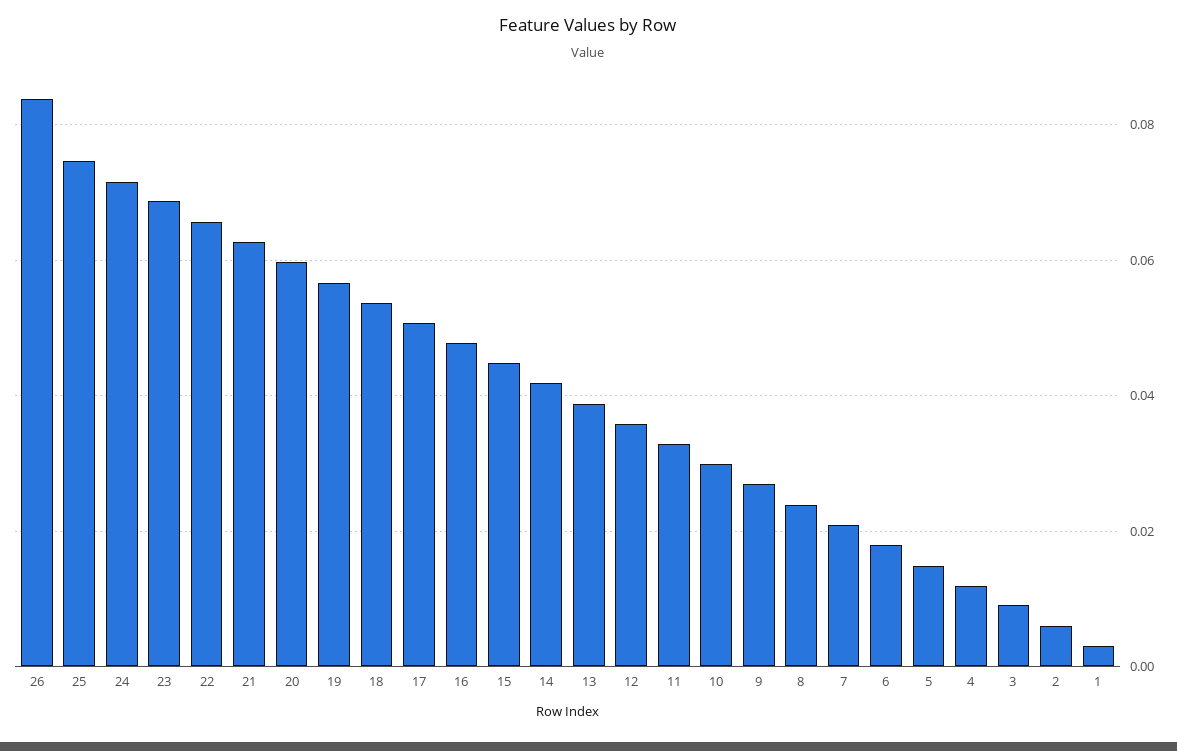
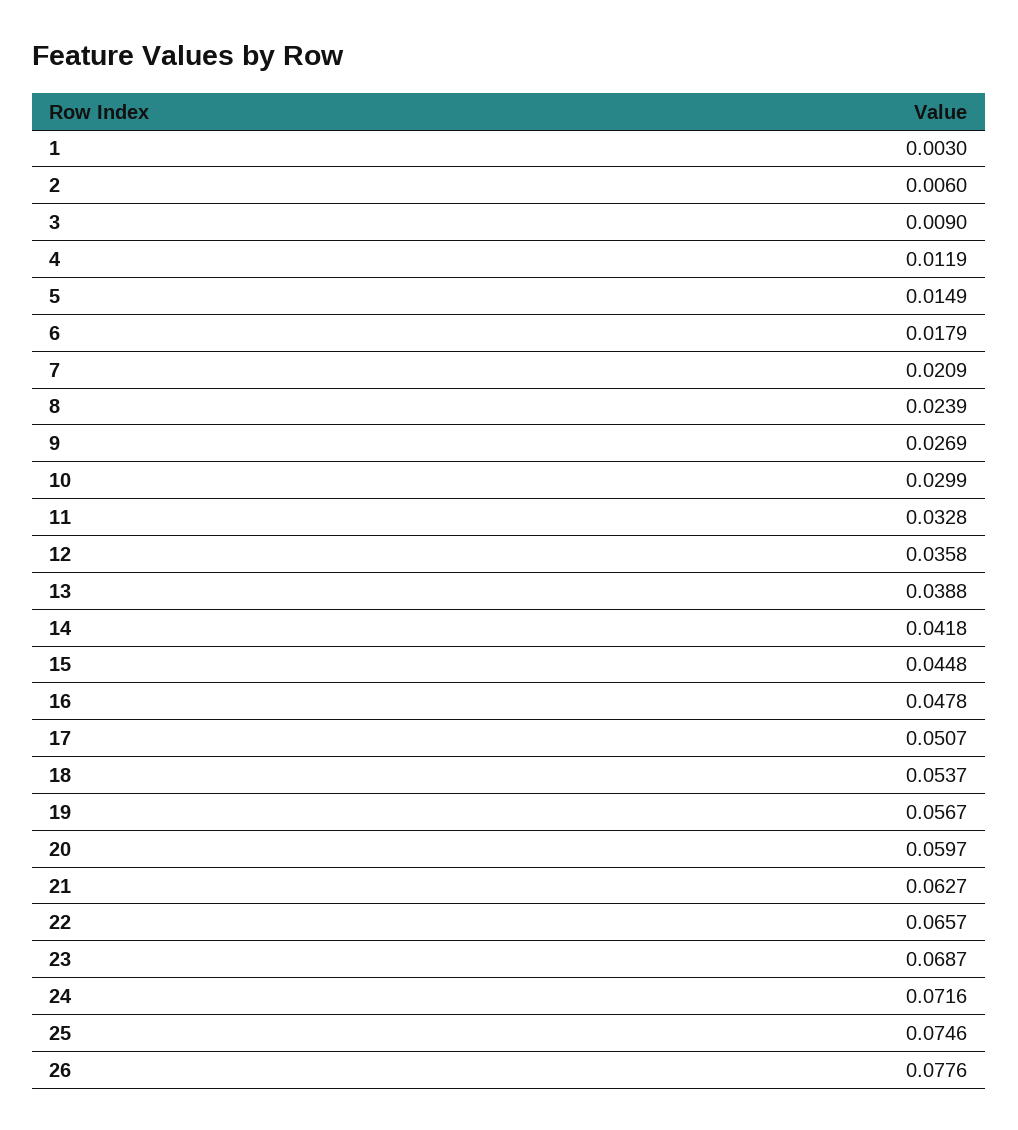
  {
-   "26": 0.084,
+   "26": 0.0776,
    "25": 0.0746,
    "24": 0.0716,
    "23": 0.0687,
    "22": 0.0657,
    "21": 0.0627,
    "20": 0.0597,
    "19": 0.0567,
    "18": 0.0537,
    "17": 0.0507,
    "16": 0.0478,
    "15": 0.0448,
    "14": 0.0418,
    "13": 0.0388,
    "12": 0.0358,
    "11": 0.0328,
    "10": 0.0299,
    "9": 0.0269,
    "8": 0.0239,
    "7": 0.0209,
    "6": 0.0179,
    "5": 0.0149,
    "4": 0.0119,
    "3": 0.009,
    "2": 0.006,
    "1": 0.003
  }

